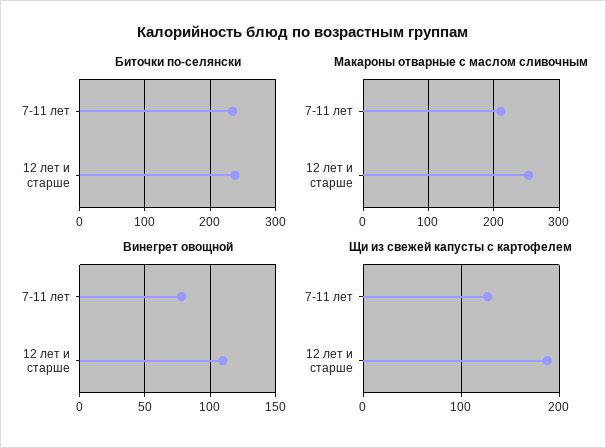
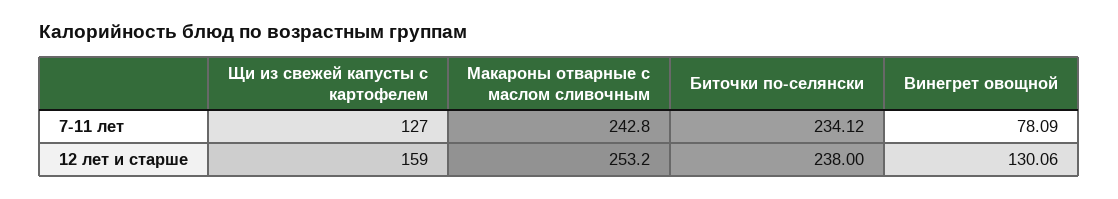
  {
    "Биточки по-селянски": {
      "7-11 лет": 234.12,
      "12 лет и старше": 238
    },
    "Макароны отварные с маслом сливочным": {
-     "7-11 лет": 210,
+     "7-11 лет": 242.8,
      "12 лет и старше": 253.2
    },
    "Винегрет овощной": {
      "7-11 лет": 78.09,
-     "12 лет и старше": 110
+     "12 лет и старше": 130.06
    },
    "Щи из свежей капусты с картофелем": {
      "7-11 лет": 127,
-     "12 лет и старше": 190
+     "12 лет и старше": 159
    }
  }

